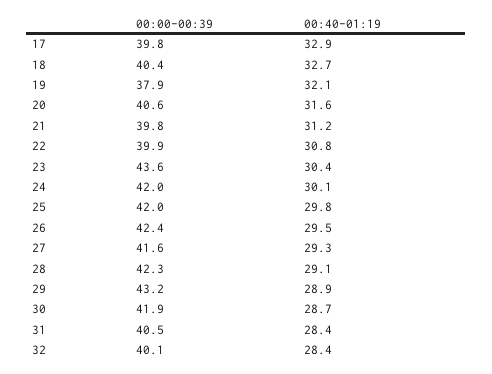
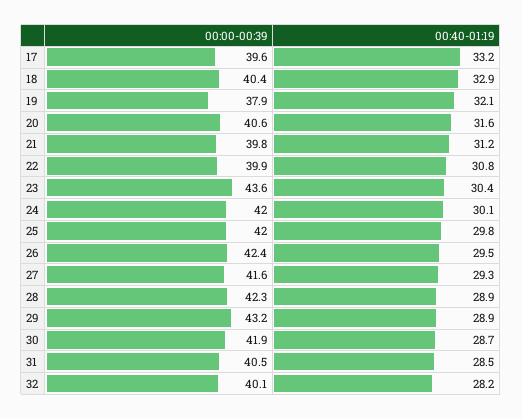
  {
    "00:00-00:39": {
-     "17": 39.8,
+     "17": 39.6,
      "18": 40.4,
      "19": 37.9,
      "20": 40.6,
      "21": 39.8,
      "22": 39.9,
      "23": 43.6,
      "24": 42,
      "25": 42,
      "26": 42.4,
      "27": 41.6,
      "28": 42.3,
      "29": 43.2,
      "30": 41.9,
      "31": 40.5,
      "32": 40.1
    },
    "00:40-01:19": {
-     "17": 32.9,
+     "17": 33.2,
-     "18": 32.7,
+     "18": 32.9,
      "19": 32.1,
      "20": 31.6,
      "21": 31.2,
      "22": 30.8,
      "23": 30.4,
      "24": 30.1,
      "25": 29.8,
      "26": 29.5,
      "27": 29.3,
-     "28": 29.1,
+     "28": 28.9,
      "29": 28.9,
      "30": 28.7,
-     "31": 28.4,
+     "31": 28.5,
-     "32": 28.4
+     "32": 28.2
    }
  }

